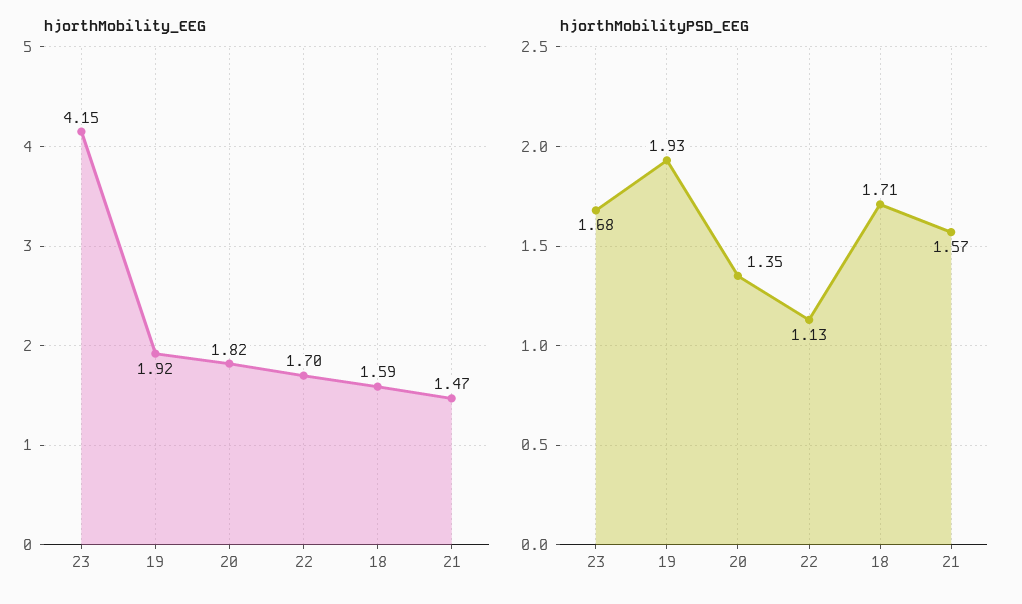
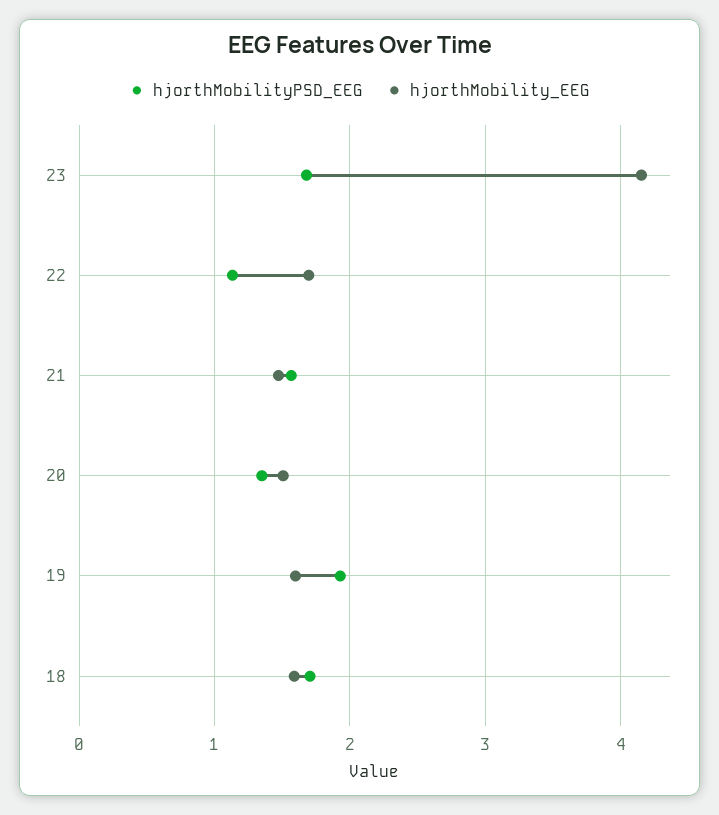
  {
    "hjorthMobility_EEG": {
      "23": 4.15,
-     "19": 1.92,
+     "19": 1.6,
-     "20": 1.82,
+     "20": 1.5,
      "22": 1.7,
      "18": 1.59,
      "21": 1.47
    },
    "hjorthMobilityPSD_EEG": {
      "23": 1.68,
      "19": 1.93,
      "20": 1.35,
      "22": 1.13,
      "18": 1.71,
      "21": 1.57
    }
  }

